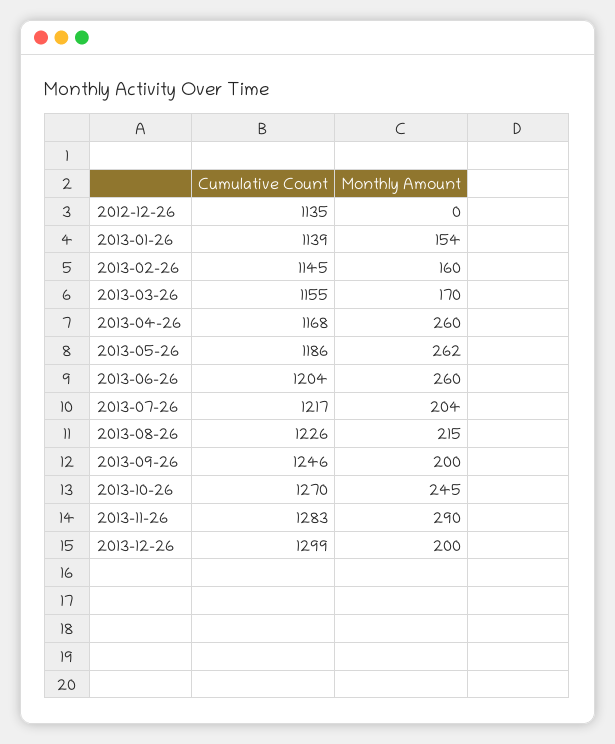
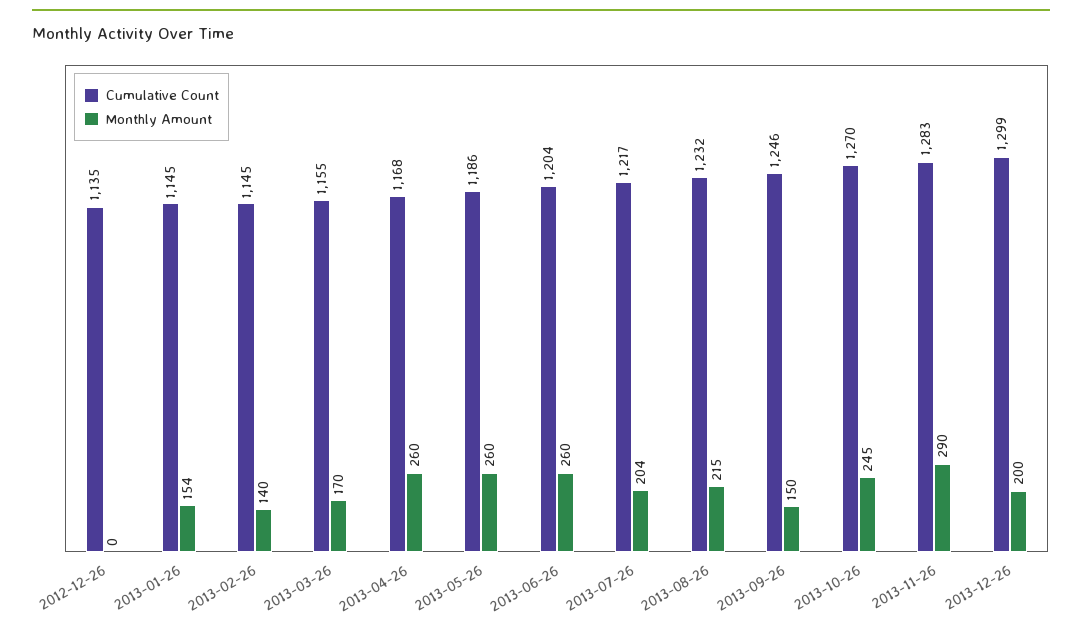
  {
    "Cumulative Count": {
      "2012-12-26": 1135,
-     "2013-01-26": 1139,
+     "2013-01-26": 1145,
      "2013-02-26": 1145,
      "2013-03-26": 1155,
      "2013-04-26": 1168,
      "2013-05-26": 1186,
      "2013-06-26": 1204,
      "2013-07-26": 1217,
-     "2013-08-26": 1226,
+     "2013-08-26": 1232,
      "2013-09-26": 1246,
      "2013-10-26": 1270,
      "2013-11-26": 1283,
      "2013-12-26": 1299
    },
    "Monthly Amount": {
      "2012-12-26": 0,
      "2013-01-26": 154,
-     "2013-02-26": 160,
+     "2013-02-26": 140,
      "2013-03-26": 170,
      "2013-04-26": 260,
-     "2013-05-26": 262,
+     "2013-05-26": 260,
      "2013-06-26": 260,
      "2013-07-26": 204,
      "2013-08-26": 215,
-     "2013-09-26": 200,
+     "2013-09-26": 150,
      "2013-10-26": 245,
      "2013-11-26": 290,
      "2013-12-26": 200
    }
  }

